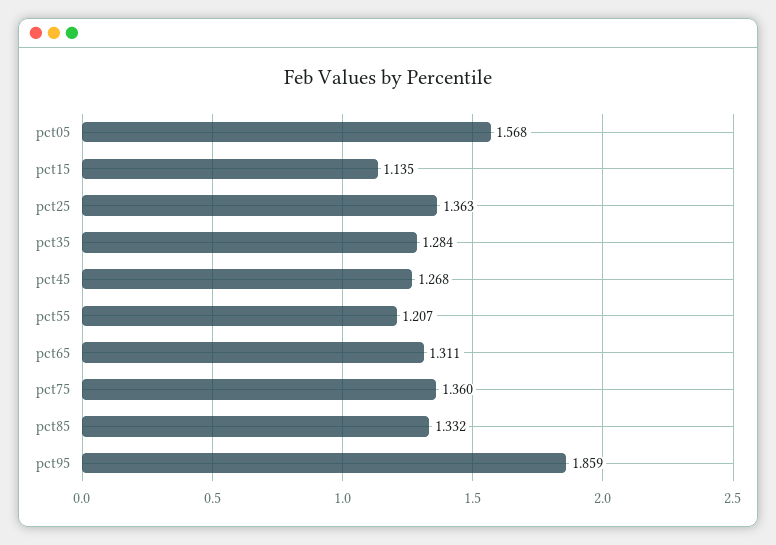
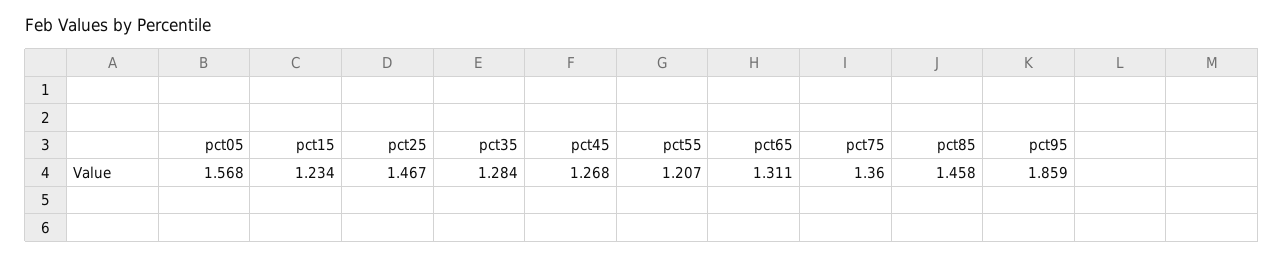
  {
    "pct05": 1.568,
-   "pct15": 1.135,
+   "pct15": 1.234,
-   "pct25": 1.363,
+   "pct25": 1.467,
    "pct35": 1.284,
    "pct45": 1.268,
    "pct55": 1.207,
    "pct65": 1.311,
    "pct75": 1.36,
-   "pct85": 1.332,
+   "pct85": 1.458,
    "pct95": 1.859
  }

